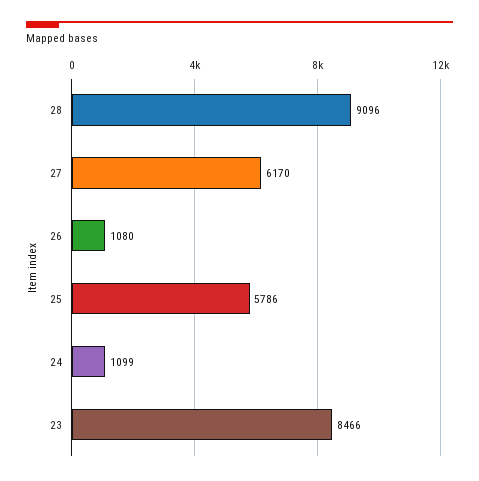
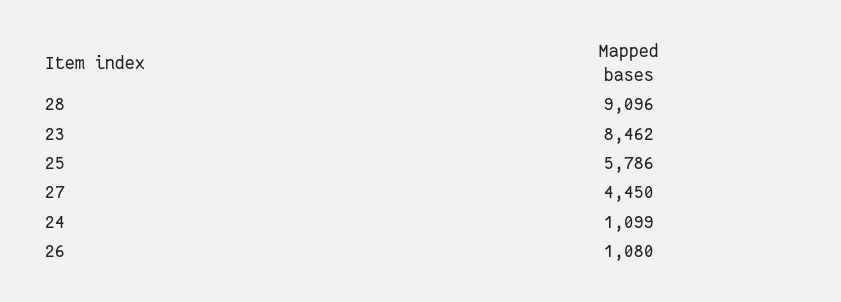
  {
    "28": 9096,
-   "27": 6170,
+   "27": 4450,
    "26": 1080,
    "25": 5786,
    "24": 1099,
-   "23": 8466
+   "23": 8462
  }

